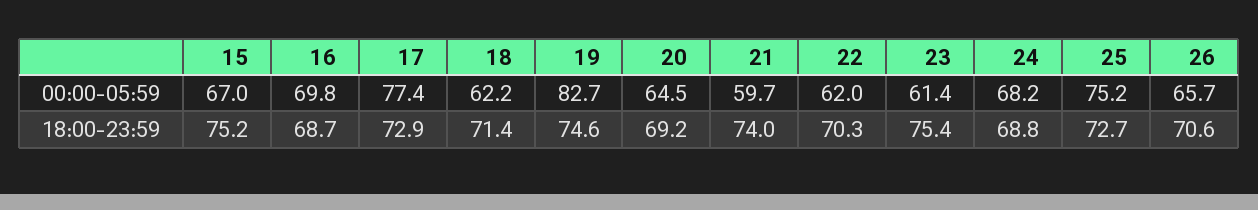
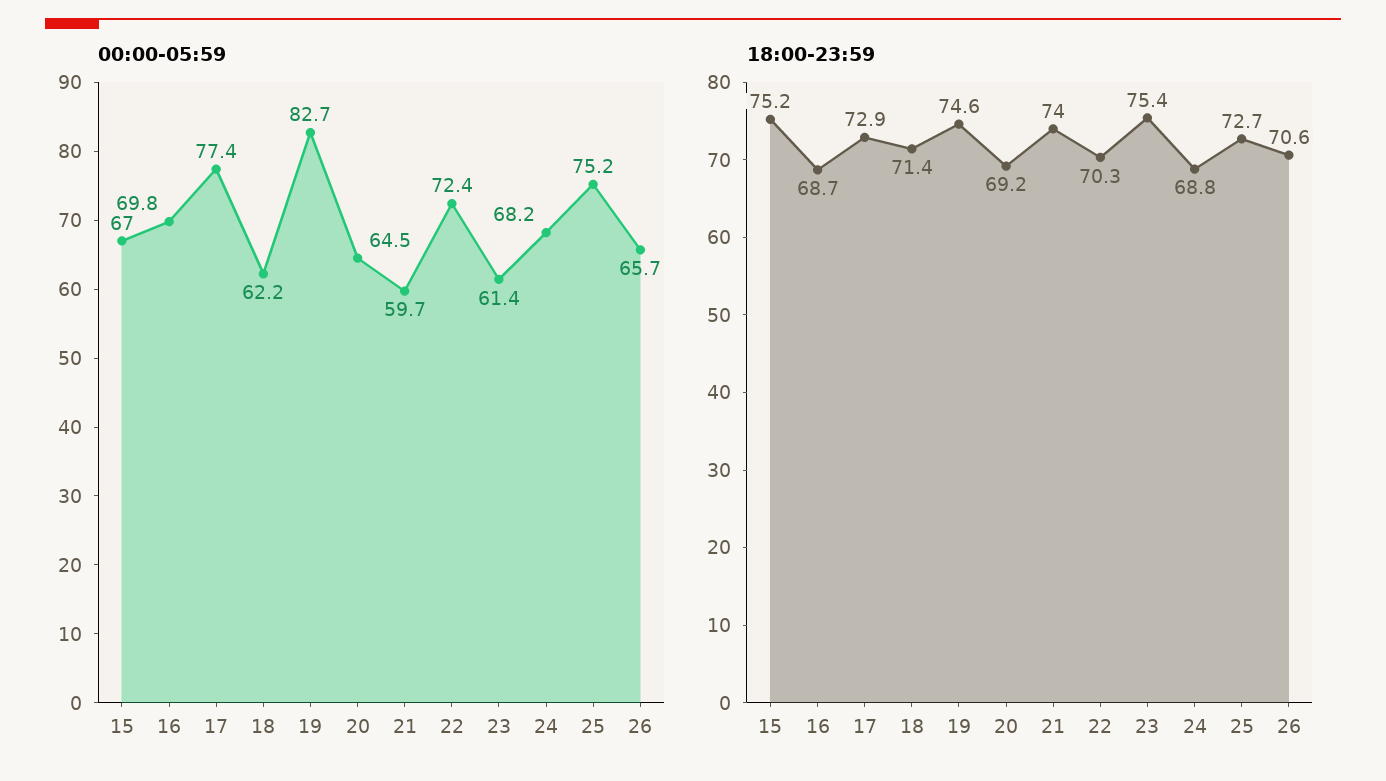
  {
    "00:00-05:59": {
      "15": 67,
      "16": 69.8,
      "17": 77.4,
      "18": 62.2,
      "19": 82.7,
      "20": 64.5,
      "21": 59.7,
-     "22": 62,
+     "22": 72.4,
      "23": 61.4,
      "24": 68.2,
      "25": 75.2,
      "26": 65.7
    },
    "18:00-23:59": {
      "15": 75.2,
      "16": 68.7,
      "17": 72.9,
      "18": 71.4,
      "19": 74.6,
      "20": 69.2,
      "21": 74,
      "22": 70.3,
      "23": 75.4,
      "24": 68.8,
      "25": 72.7,
      "26": 70.6
    }
  }

